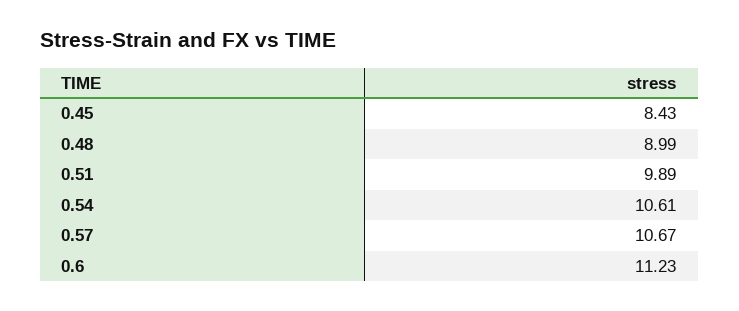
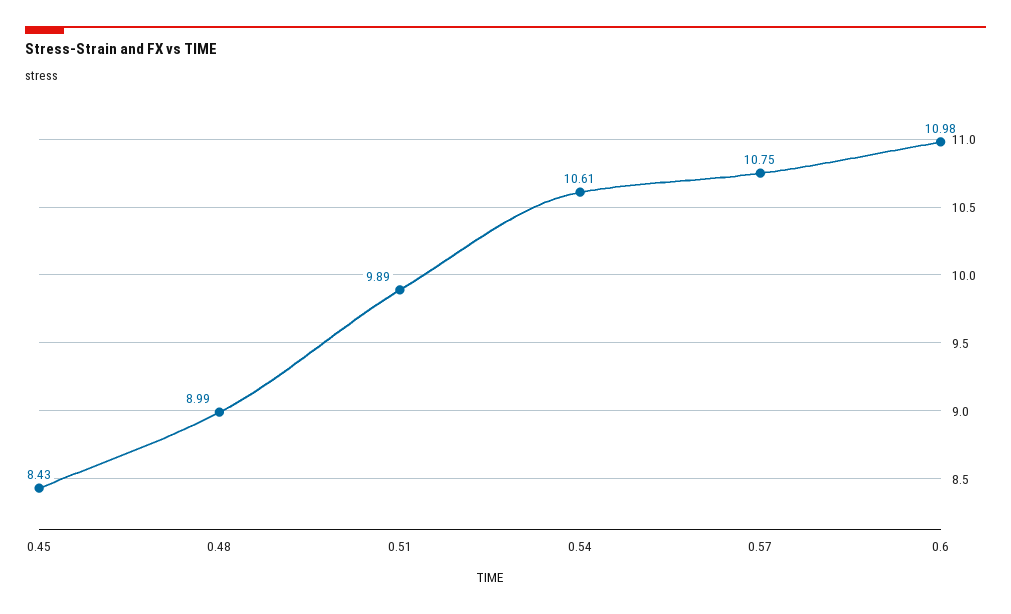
  {
    "0.45": 8.43,
    "0.48": 8.99,
    "0.51": 9.89,
    "0.54": 10.61,
-   "0.57": 10.67,
+   "0.57": 10.75,
-   "0.6": 11.23
+   "0.6": 10.98
  }

